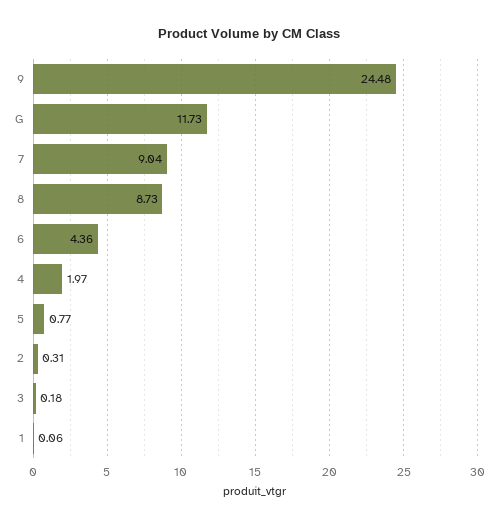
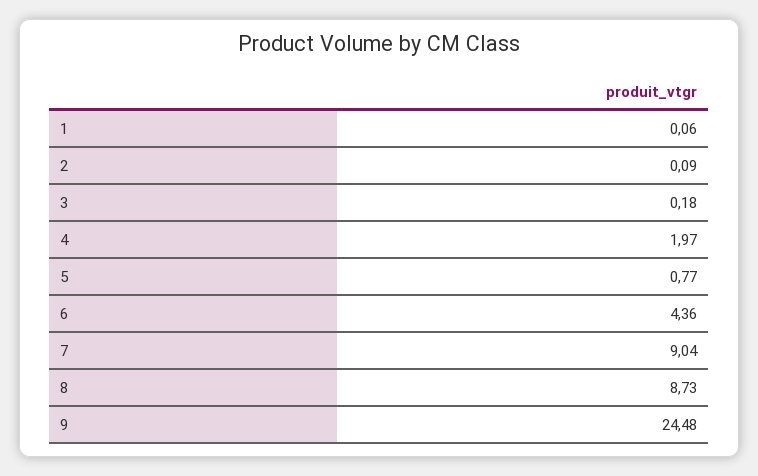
  {
    "9": 24.48,
-   "G": 11.73,
    "7": 9.04,
    "8": 8.73,
    "6": 4.36,
    "4": 1.97,
    "5": 0.77,
-   "2": 0.31,
+   "2": 0.09,
    "3": 0.18,
    "1": 0.06
  }

